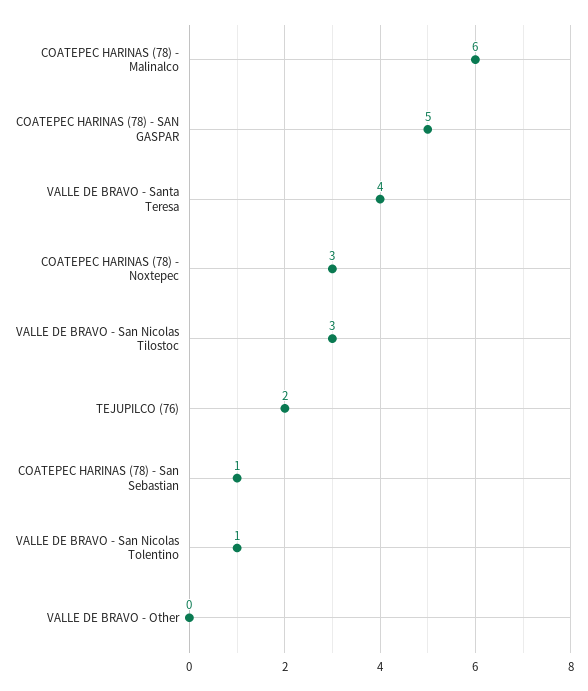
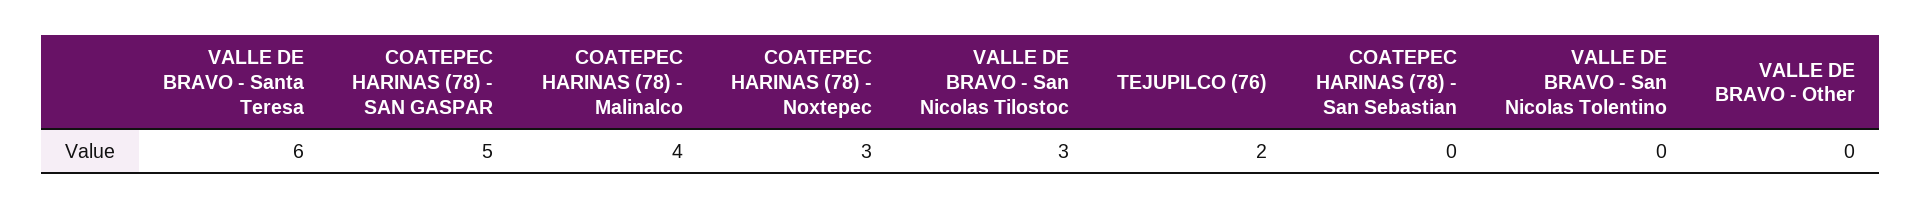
  {
-   "COATEPEC HARINAS (78) - Malinalco": 6,
+   "COATEPEC HARINAS (78) - Malinalco": 4,
    "COATEPEC HARINAS (78) - SAN GASPAR": 5,
-   "VALLE DE BRAVO - Santa Teresa": 4,
+   "VALLE DE BRAVO - Santa Teresa": 6,
    "COATEPEC HARINAS (78) - Noxtepec": 3,
    "VALLE DE BRAVO - San Nicolas Tilostoc": 3,
    "TEJUPILCO (76)": 2,
-   "COATEPEC HARINAS (78) - San Sebastian": 1,
+   "COATEPEC HARINAS (78) - San Sebastian": 0,
-   "VALLE DE BRAVO - San Nicolas Tolentino": 1,
+   "VALLE DE BRAVO - San Nicolas Tolentino": 0,
    "VALLE DE BRAVO - Other": 0
  }

